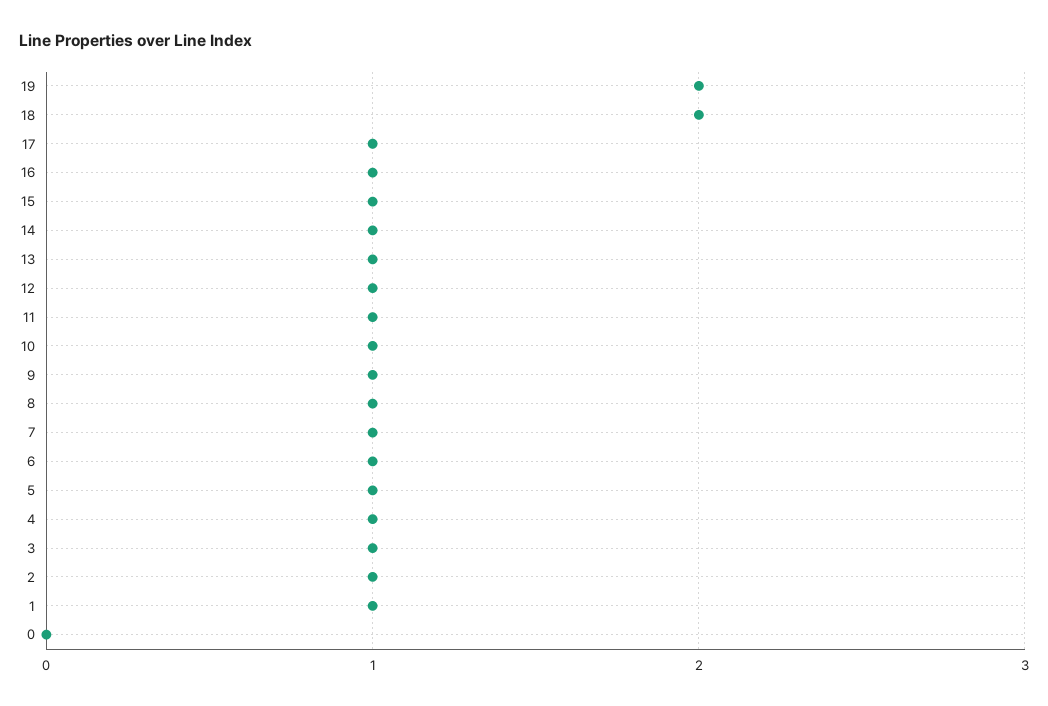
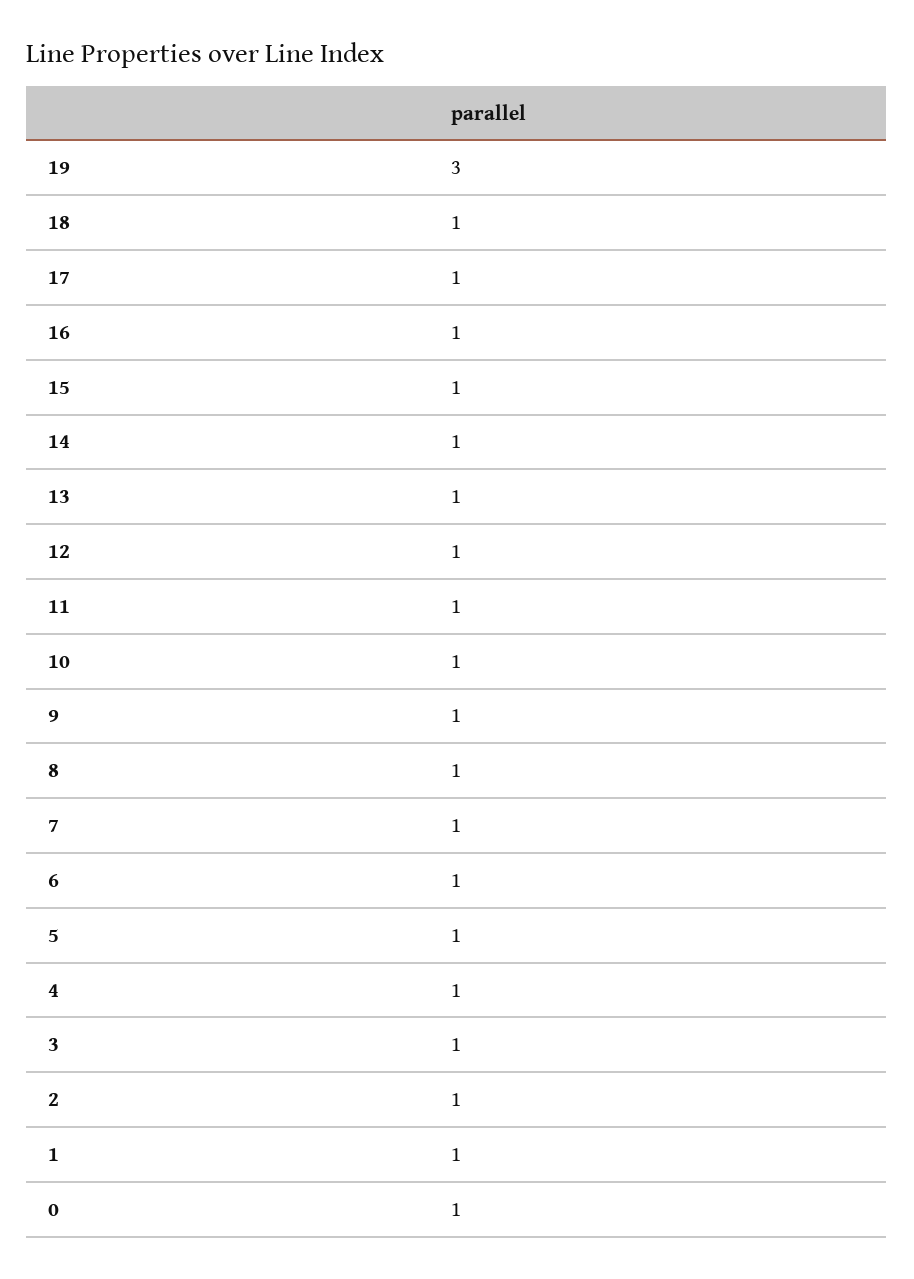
  {
-   "19": 2,
+   "19": 3,
-   "18": 2,
+   "18": 1,
    "17": 1,
    "16": 1,
    "15": 1,
    "14": 1,
    "13": 1,
    "12": 1,
    "11": 1,
    "10": 1,
    "9": 1,
    "8": 1,
    "7": 1,
    "6": 1,
    "5": 1,
    "4": 1,
    "3": 1,
    "2": 1,
    "1": 1,
-   "0": 0
+   "0": 1
  }

